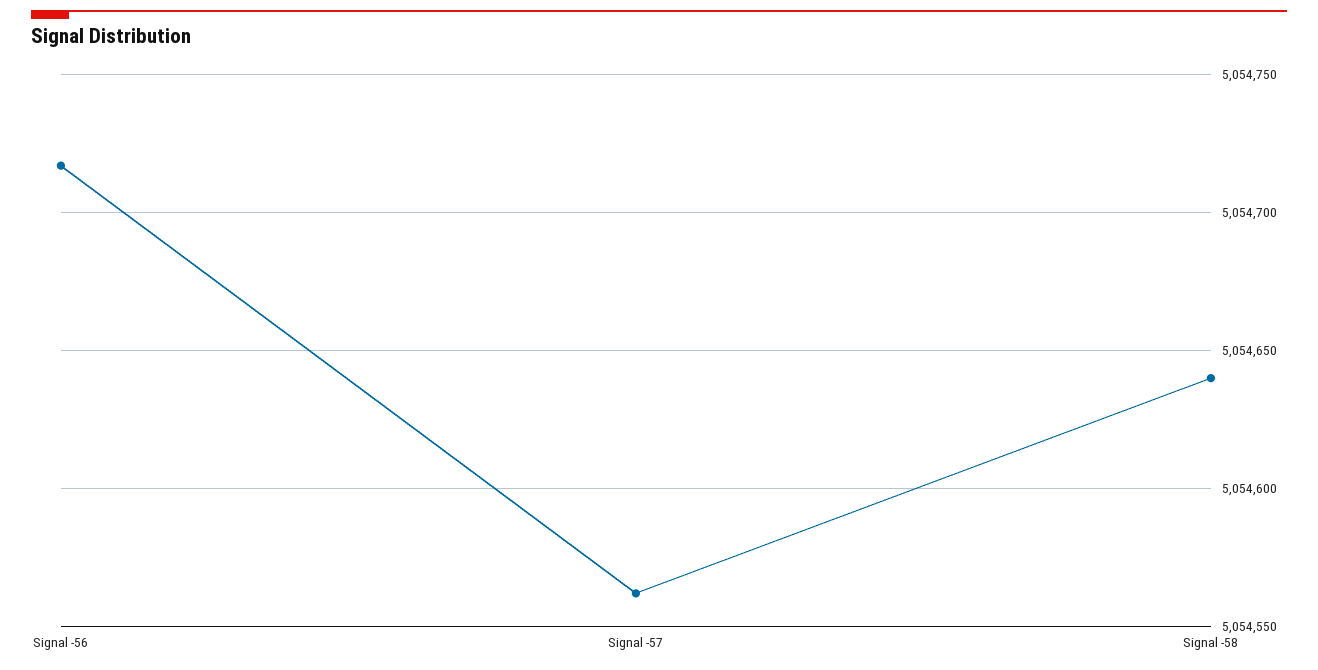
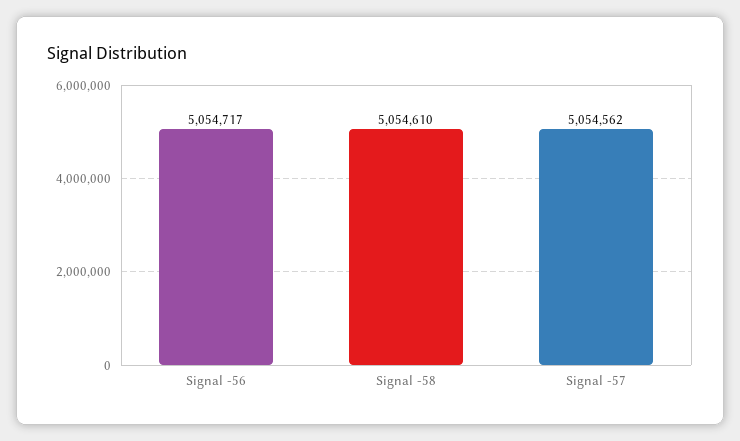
  {
    "Signal -56": 5054717,
    "Signal -57": 5054562,
-   "Signal -58": 5054640
+   "Signal -58": 5054610
  }

